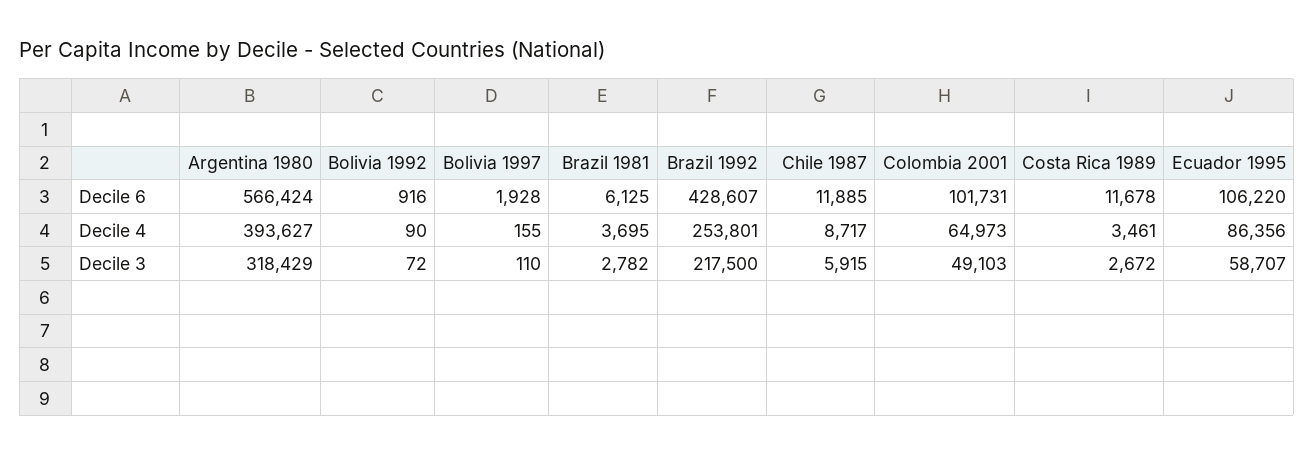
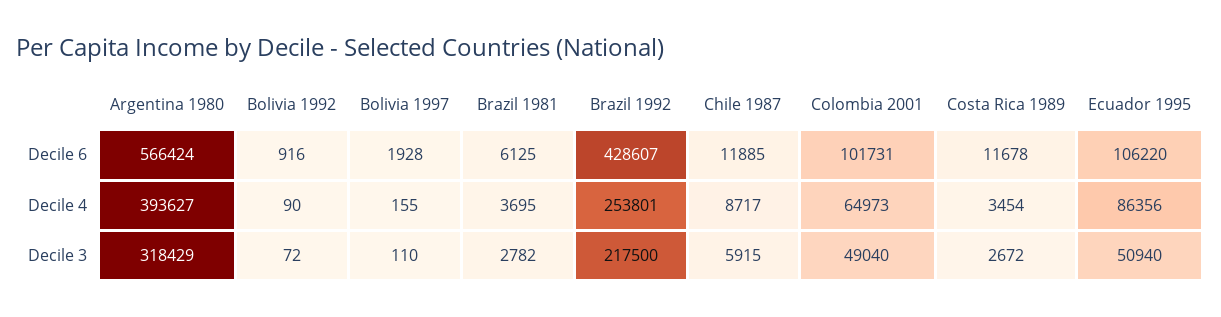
  {
    "Argentina 1980": {
      "Decile 6": 566424,
      "Decile 4": 393627,
      "Decile 3": 318429
    },
    "Bolivia 1992": {
      "Decile 6": 916,
      "Decile 4": 90,
      "Decile 3": 72
    },
    "Bolivia 1997": {
      "Decile 6": 1928,
      "Decile 4": 155,
      "Decile 3": 110
    },
    "Brazil 1981": {
      "Decile 6": 6125,
      "Decile 4": 3695,
      "Decile 3": 2782
    },
    "Brazil 1992": {
      "Decile 6": 428607,
      "Decile 4": 253801,
      "Decile 3": 217500
    },
    "Chile 1987": {
      "Decile 6": 11885,
      "Decile 4": 8717,
      "Decile 3": 5915
    },
    "Colombia 2001": {
      "Decile 6": 101731,
      "Decile 4": 64973,
-     "Decile 3": 49103
+     "Decile 3": 49040
    },
    "Costa Rica 1989": {
      "Decile 6": 11678,
-     "Decile 4": 3461,
+     "Decile 4": 3454,
      "Decile 3": 2672
    },
    "Ecuador 1995": {
      "Decile 6": 106220,
      "Decile 4": 86356,
-     "Decile 3": 58707
+     "Decile 3": 50940
    }
  }

